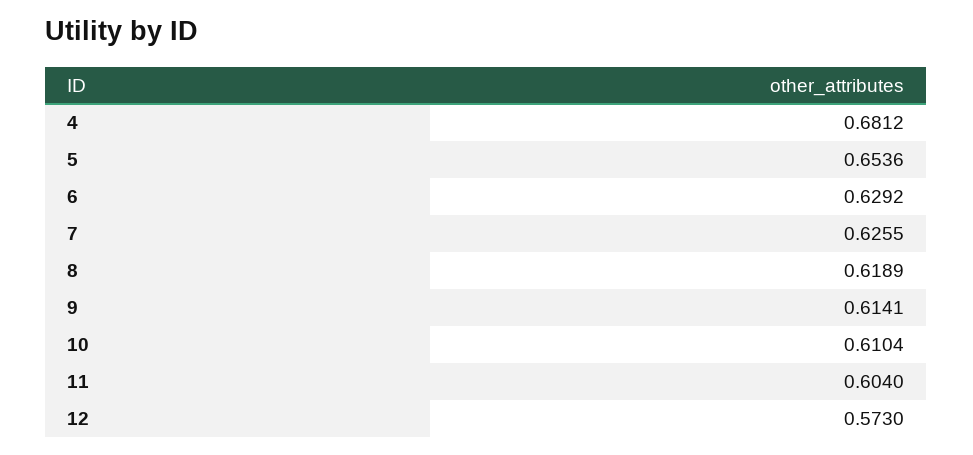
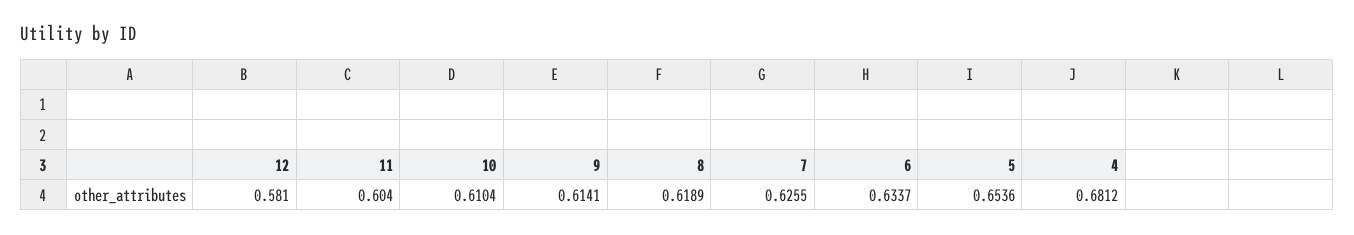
  {
    "4": 0.6812,
    "5": 0.6536,
-   "6": 0.6292,
+   "6": 0.6337,
    "7": 0.6255,
    "8": 0.6189,
    "9": 0.6141,
    "10": 0.6104,
    "11": 0.604,
-   "12": 0.573
+   "12": 0.581
  }

